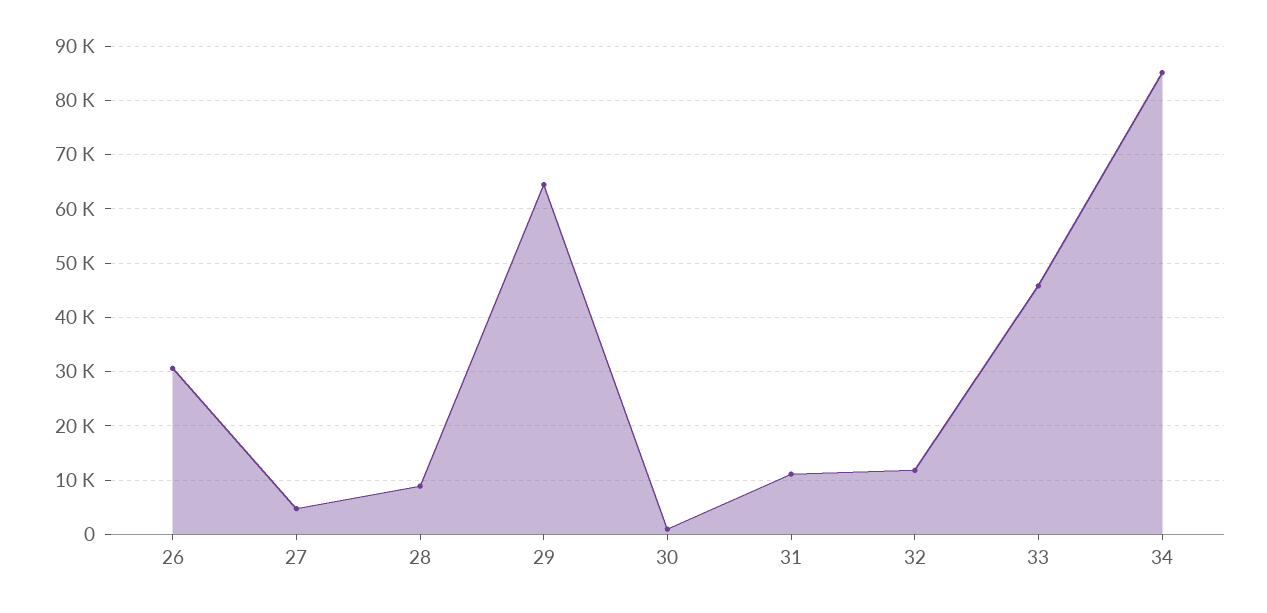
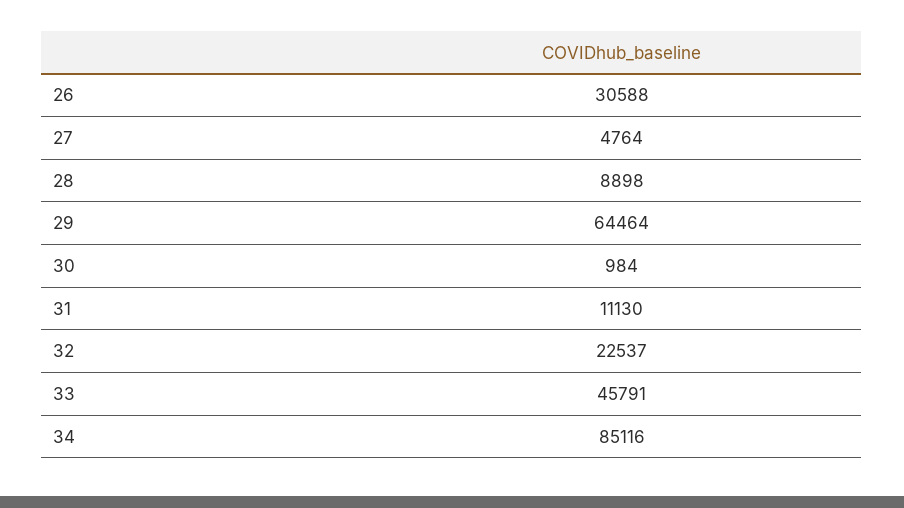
  {
    "26": 30588,
    "27": 4764,
    "28": 8898,
    "29": 64464,
    "30": 984,
    "31": 11130,
-   "32": 12000,
+   "32": 22537,
    "33": 45791,
    "34": 85116
  }

